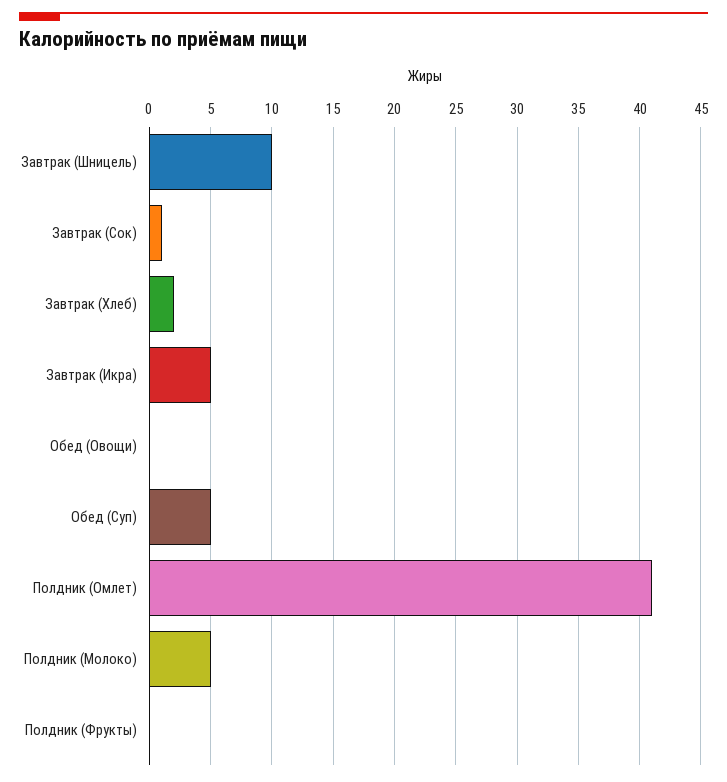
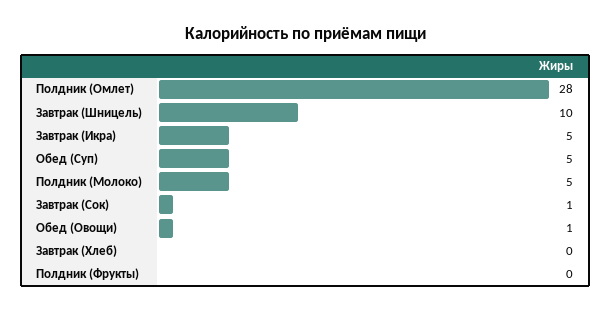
  {
    "Завтрак (Шницель)": 10,
    "Завтрак (Сок)": 1,
-   "Завтрак (Хлеб)": 2,
+   "Завтрак (Хлеб)": 0,
    "Завтрак (Икра)": 5,
-   "Обед (Овощи)": 0,
+   "Обед (Овощи)": 1,
    "Обед (Суп)": 5,
-   "Полдник (Омлет)": 41,
+   "Полдник (Омлет)": 28,
    "Полдник (Молоко)": 5,
    "Полдник (Фрукты)": 0
  }

